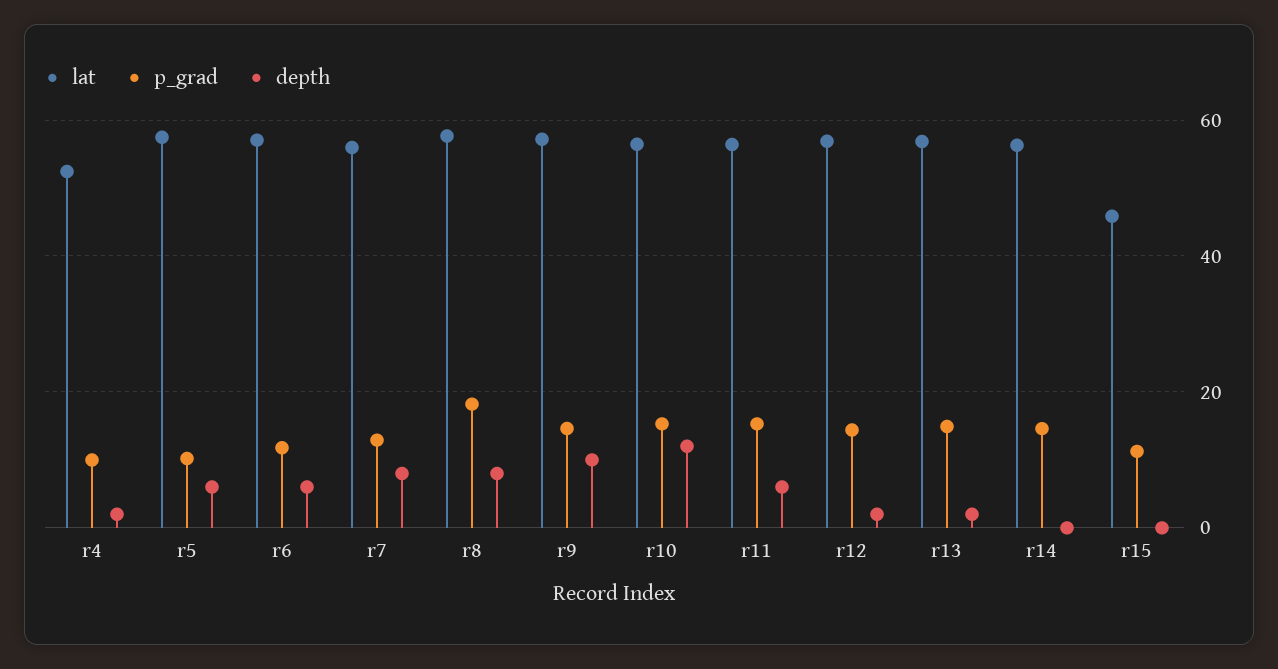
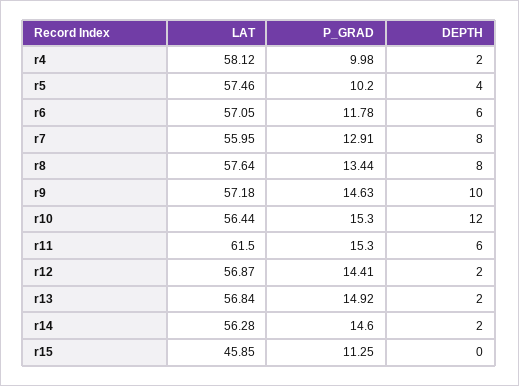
  {
    "lat": {
-     "r4": 52,
+     "r4": 58.12,
      "r5": 57.46,
      "r6": 57.05,
      "r7": 55.95,
      "r8": 57.64,
      "r9": 57.18,
      "r10": 56.44,
-     "r11": 56,
+     "r11": 61.5,
      "r12": 56.87,
      "r13": 56.84,
      "r14": 56.28,
      "r15": 45.85
    },
    "p_grad": {
      "r4": 9.98,
      "r5": 10.2,
      "r6": 11.78,
      "r7": 12.91,
-     "r8": 18,
+     "r8": 13.44,
      "r9": 14.63,
      "r10": 15.3,
      "r11": 15.3,
      "r12": 14.41,
      "r13": 14.92,
      "r14": 14.6,
      "r15": 11.25
    },
    "depth": {
      "r4": 2,
-     "r5": 6,
+     "r5": 4,
      "r6": 6,
      "r7": 8,
      "r8": 8,
      "r9": 10,
      "r10": 12,
      "r11": 6,
      "r12": 2,
      "r13": 2,
-     "r14": 0,
+     "r14": 2,
      "r15": 0
    }
  }

